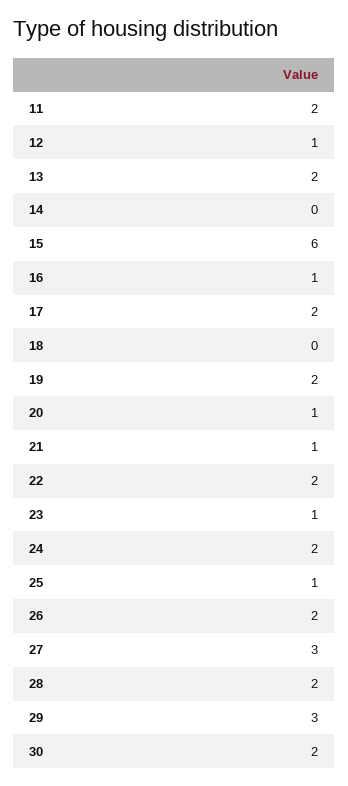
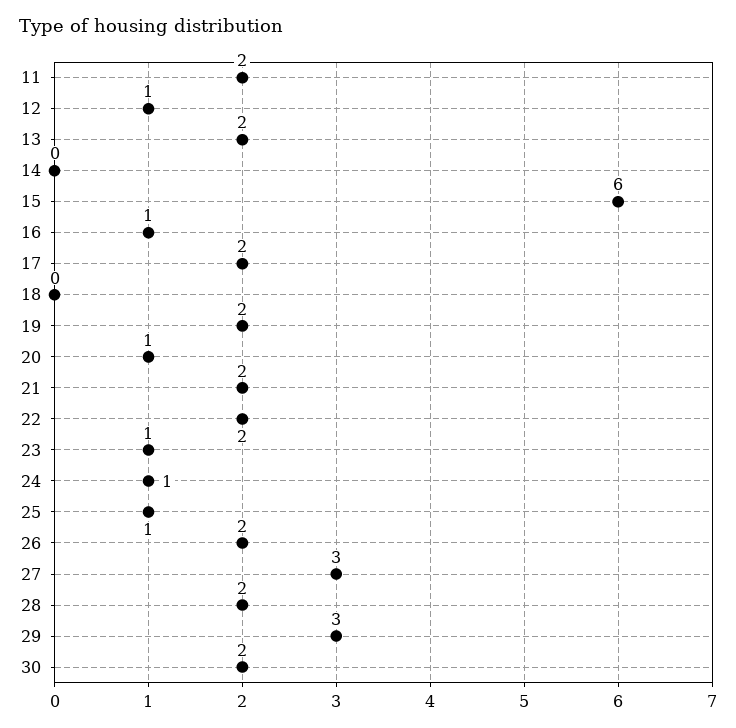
  {
    "11": 2,
    "12": 1,
    "13": 2,
    "14": 0,
    "15": 6,
    "16": 1,
    "17": 2,
    "18": 0,
    "19": 2,
    "20": 1,
-   "21": 1,
+   "21": 2,
    "22": 2,
    "23": 1,
-   "24": 2,
+   "24": 1,
    "25": 1,
    "26": 2,
    "27": 3,
    "28": 2,
    "29": 3,
    "30": 2
  }

